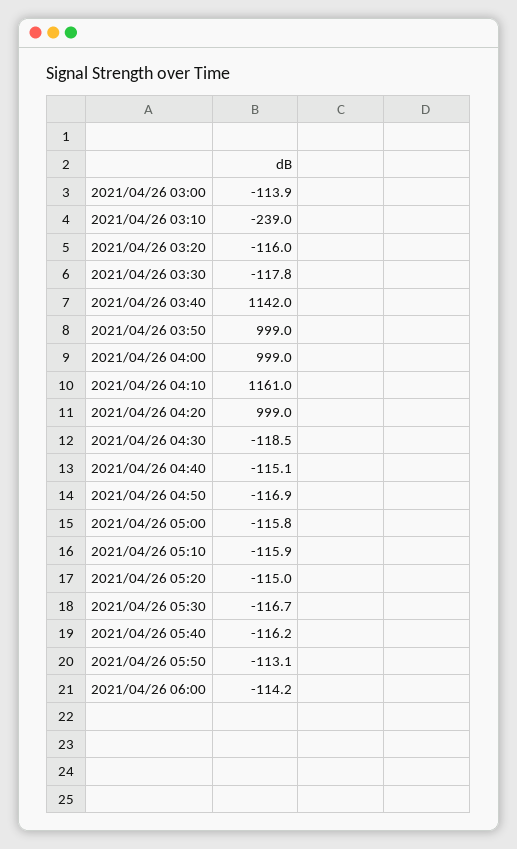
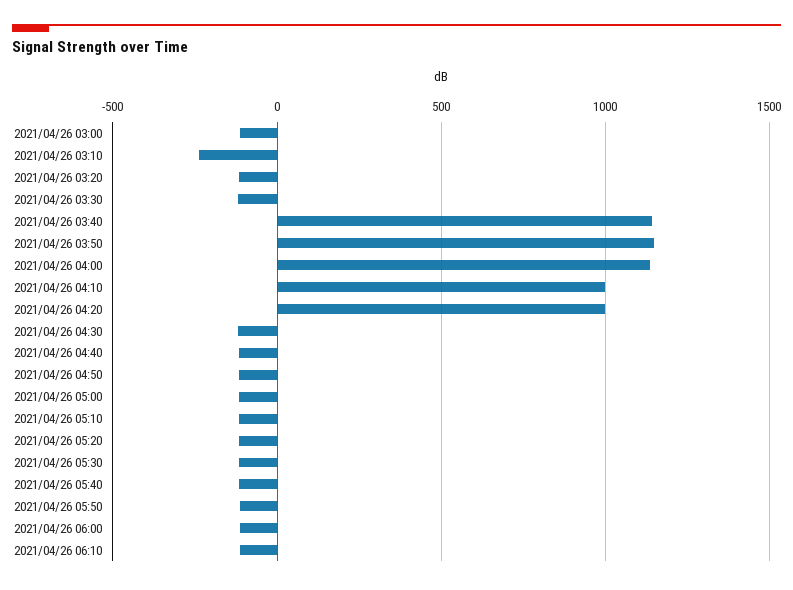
  {
    "2021/04/26 03:00": -113.9,
    "2021/04/26 03:10": -239,
    "2021/04/26 03:20": -116,
    "2021/04/26 03:30": -117.8,
    "2021/04/26 03:40": 1142,
-   "2021/04/26 03:50": 999,
+   "2021/04/26 03:50": 1150,
-   "2021/04/26 04:00": 999,
+   "2021/04/26 04:00": 1150,
-   "2021/04/26 04:10": 1161,
+   "2021/04/26 04:10": 1000,
    "2021/04/26 04:20": 999,
    "2021/04/26 04:30": -118.5,
    "2021/04/26 04:40": -115.1,
    "2021/04/26 04:50": -116.9,
    "2021/04/26 05:00": -115.8,
    "2021/04/26 05:10": -115.9,
    "2021/04/26 05:20": -115,
    "2021/04/26 05:30": -116.7,
    "2021/04/26 05:40": -116.2,
    "2021/04/26 05:50": -113.1,
-   "2021/04/26 06:00": -114.2
+   "2021/04/26 06:00": -114.2,
+   "2021/04/26 06:10": -100
  }

